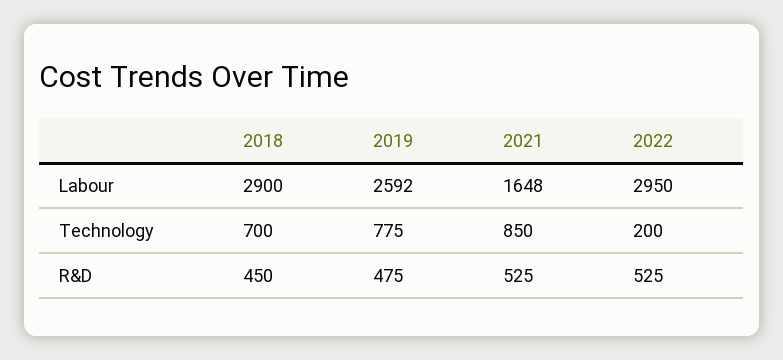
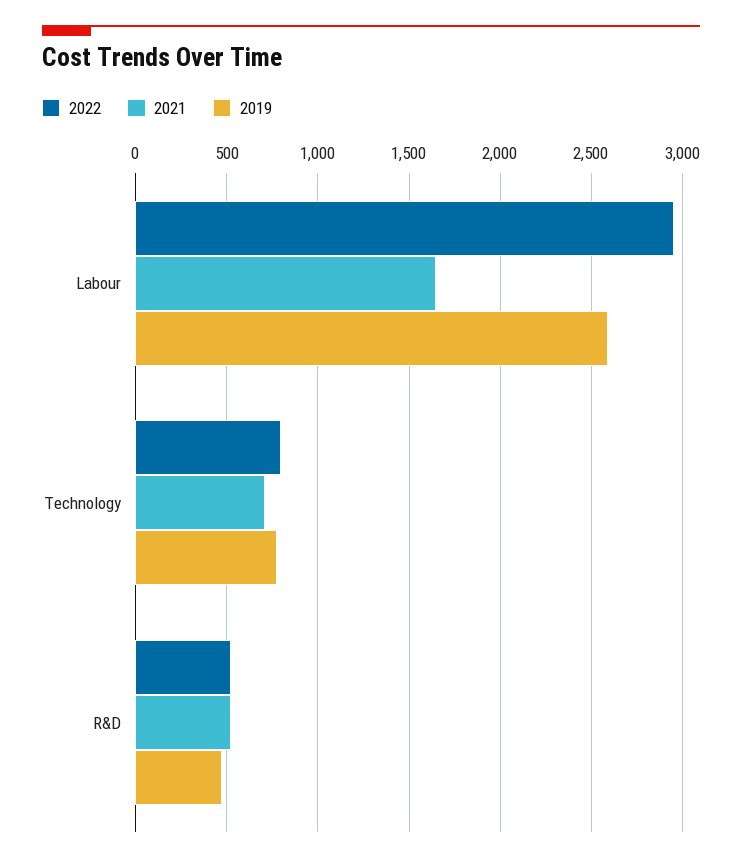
  {
-   "2018": {
-     "Labour": 2900,
-     "Technology": 700,
-     "R&D": 450
-   },
    "2019": {
      "Labour": 2592,
      "Technology": 775,
      "R&D": 475
    },
    "2021": {
      "Labour": 1648,
-     "Technology": 850,
+     "Technology": 700,
      "R&D": 525
    },
    "2022": {
      "Labour": 2950,
-     "Technology": 200,
+     "Technology": 800,
      "R&D": 525
    }
  }

